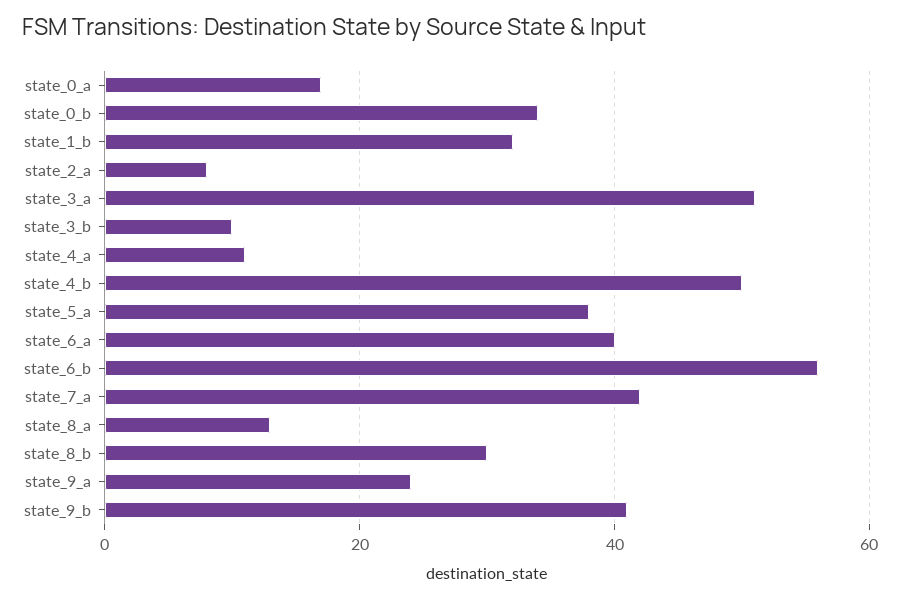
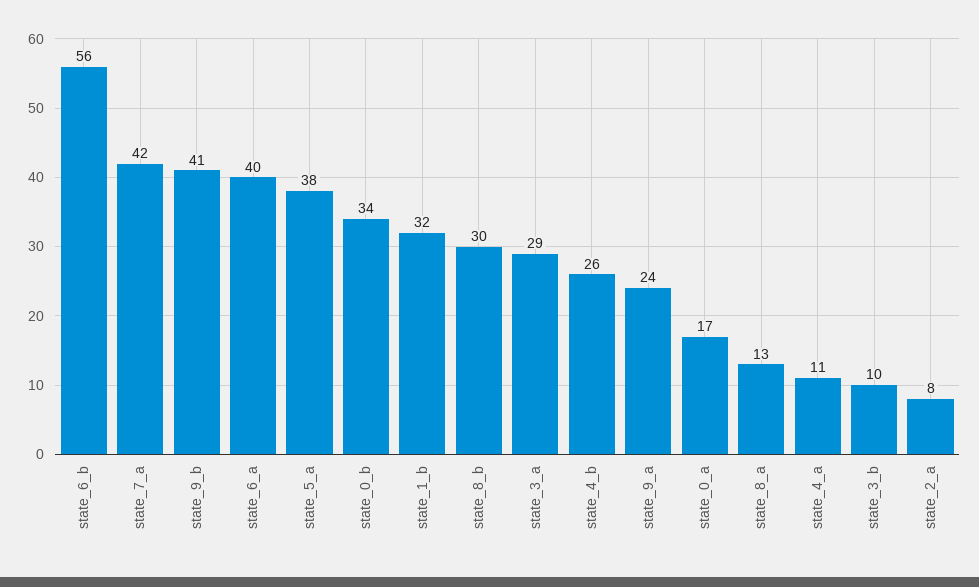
  {
    "state_0_a": 17,
    "state_0_b": 34,
    "state_1_b": 32,
    "state_2_a": 8,
-   "state_3_a": 50,
+   "state_3_a": 29,
    "state_3_b": 10,
    "state_4_a": 11,
-   "state_4_b": 50,
+   "state_4_b": 26,
    "state_5_a": 38,
    "state_6_a": 40,
    "state_6_b": 56,
    "state_7_a": 42,
    "state_8_a": 13,
    "state_8_b": 30,
    "state_9_a": 24,
    "state_9_b": 41
  }

